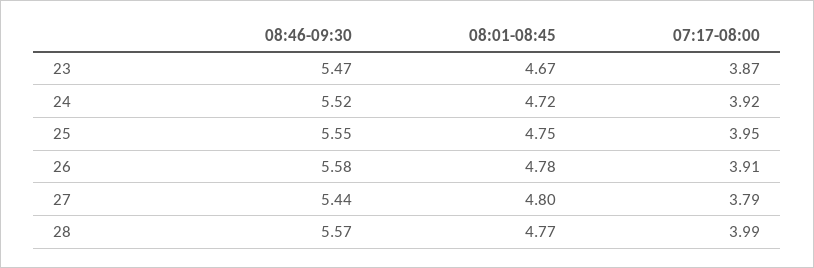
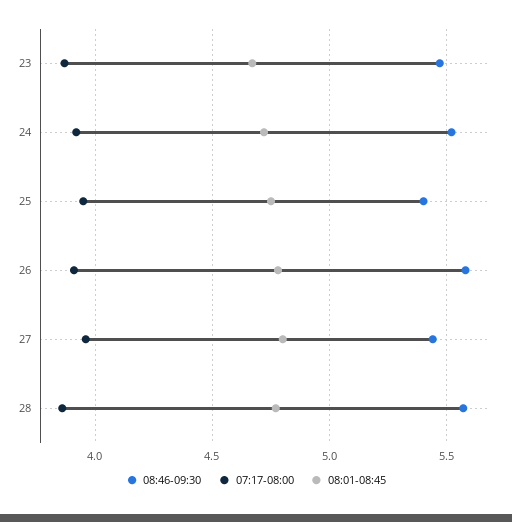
  {
    "08:46-09:30": {
      "23": 5.47,
      "24": 5.52,
-     "25": 5.55,
+     "25": 5.4,
      "26": 5.58,
      "27": 5.44,
      "28": 5.57
    },
    "08:01-08:45": {
      "23": 4.67,
      "24": 4.72,
      "25": 4.75,
      "26": 4.78,
      "27": 4.8,
      "28": 4.77
    },
    "07:17-08:00": {
      "23": 3.87,
      "24": 3.92,
      "25": 3.95,
      "26": 3.91,
-     "27": 3.79,
+     "27": 3.95,
-     "28": 3.99
+     "28": 3.85
    }
  }

